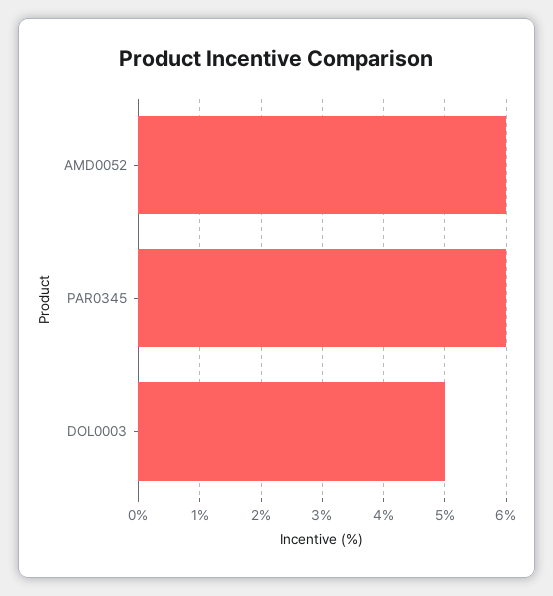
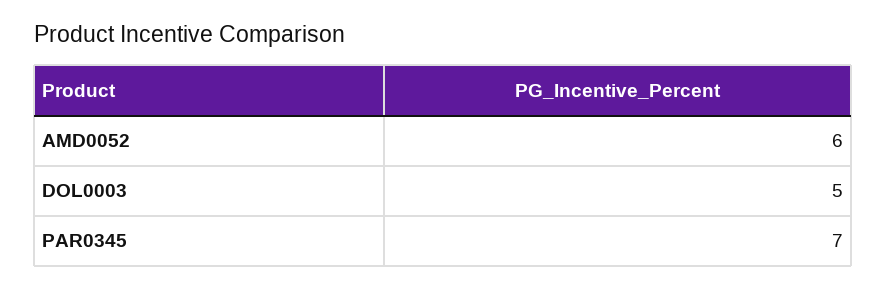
  {
    "AMD0052": 6,
-   "PAR0345": 6,
+   "PAR0345": 7,
    "DOL0003": 5
  }

